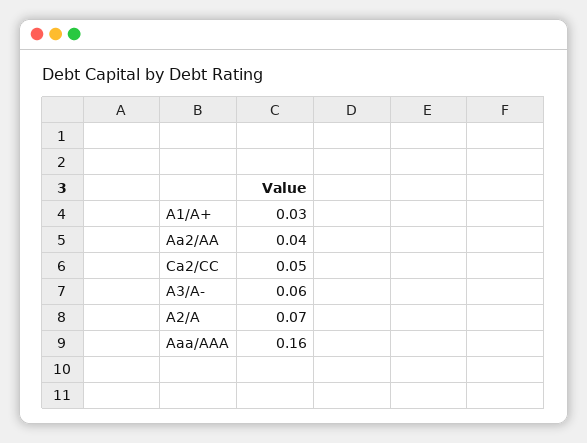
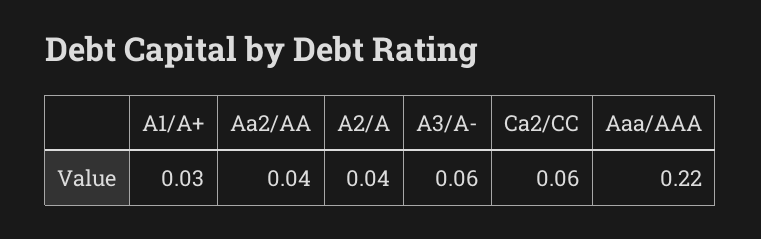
  {
    "A1/A+": 0.03,
    "Aa2/AA": 0.04,
-   "Ca2/CC": 0.05,
+   "Ca2/CC": 0.06,
    "A3/A-": 0.06,
-   "A2/A": 0.07,
+   "A2/A": 0.04,
-   "Aaa/AAA": 0.16
+   "Aaa/AAA": 0.22
  }

